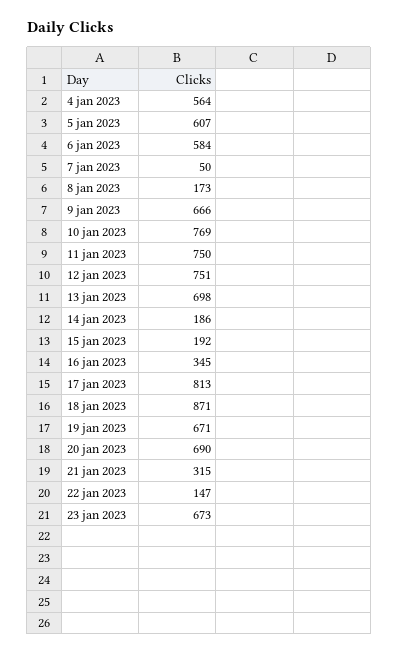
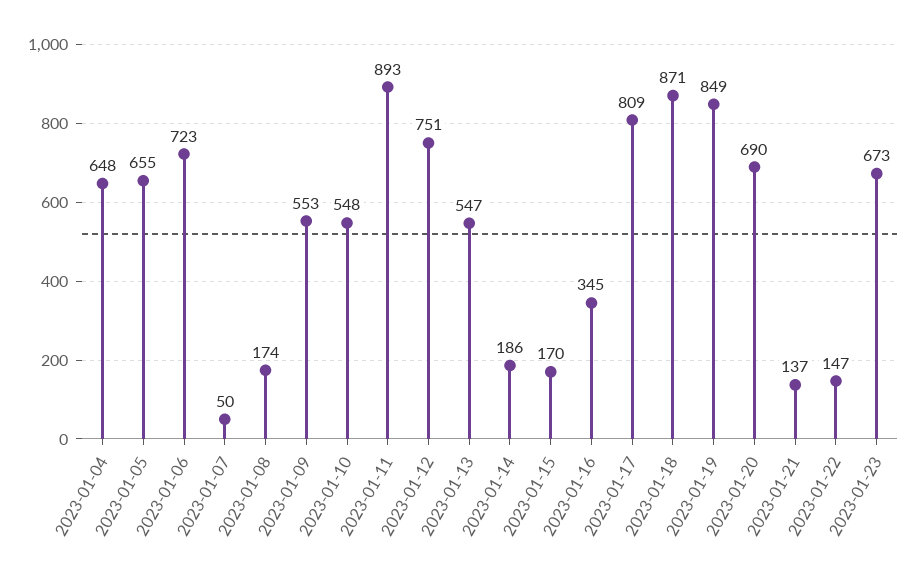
  {
-   "4 jan 2023": 564,
+   "4 jan 2023": 648,
-   "5 jan 2023": 607,
+   "5 jan 2023": 655,
-   "6 jan 2023": 584,
+   "6 jan 2023": 723,
    "7 jan 2023": 50,
-   "8 jan 2023": 173,
+   "8 jan 2023": 174,
-   "9 jan 2023": 666,
+   "9 jan 2023": 553,
-   "10 jan 2023": 769,
+   "10 jan 2023": 548,
-   "11 jan 2023": 750,
+   "11 jan 2023": 893,
    "12 jan 2023": 751,
-   "13 jan 2023": 698,
+   "13 jan 2023": 547,
    "14 jan 2023": 186,
-   "15 jan 2023": 192,
+   "15 jan 2023": 170,
    "16 jan 2023": 345,
-   "17 jan 2023": 813,
+   "17 jan 2023": 809,
    "18 jan 2023": 871,
-   "19 jan 2023": 671,
+   "19 jan 2023": 849,
    "20 jan 2023": 690,
-   "21 jan 2023": 315,
+   "21 jan 2023": 137,
    "22 jan 2023": 147,
    "23 jan 2023": 673
  }

